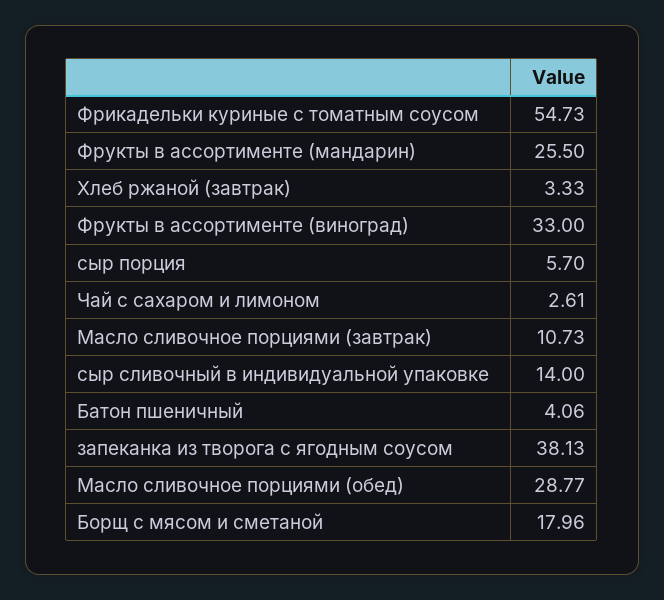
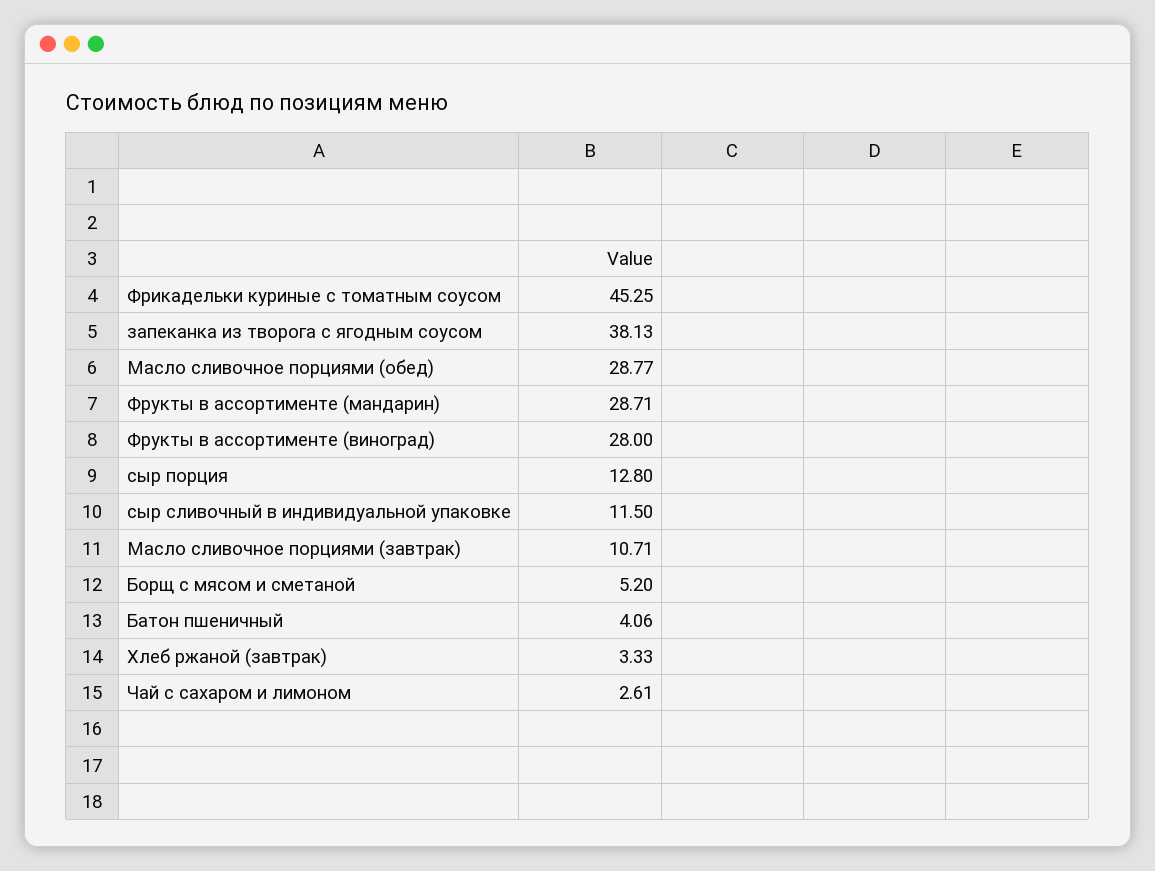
  {
-   "Фрикадельки куриные с томатным соусом": 54.73,
+   "Фрикадельки куриные с томатным соусом": 45.25,
-   "Фрукты в ассортименте (мандарин)": 25.5,
+   "Фрукты в ассортименте (мандарин)": 28.71,
    "Хлеб ржаной (завтрак)": 3.33,
-   "Фрукты в ассортименте (виноград)": 33,
+   "Фрукты в ассортименте (виноград)": 28,
-   "сыр порция": 5.7,
+   "сыр порция": 12.8,
    "Чай с сахаром и лимоном": 2.61,
-   "Масло сливочное порциями (завтрак)": 10.73,
+   "Масло сливочное порциями (завтрак)": 10.71,
-   "сыр сливочный в индивидуальной упаковке": 14,
+   "сыр сливочный в индивидуальной упаковке": 11.5,
    "Батон пшеничный": 4.06,
    "запеканка из творога с ягодным соусом": 38.13,
    "Масло сливочное порциями (обед)": 28.77,
-   "Борщ с мясом и сметаной": 17.96
+   "Борщ с мясом и сметаной": 5.2
  }

